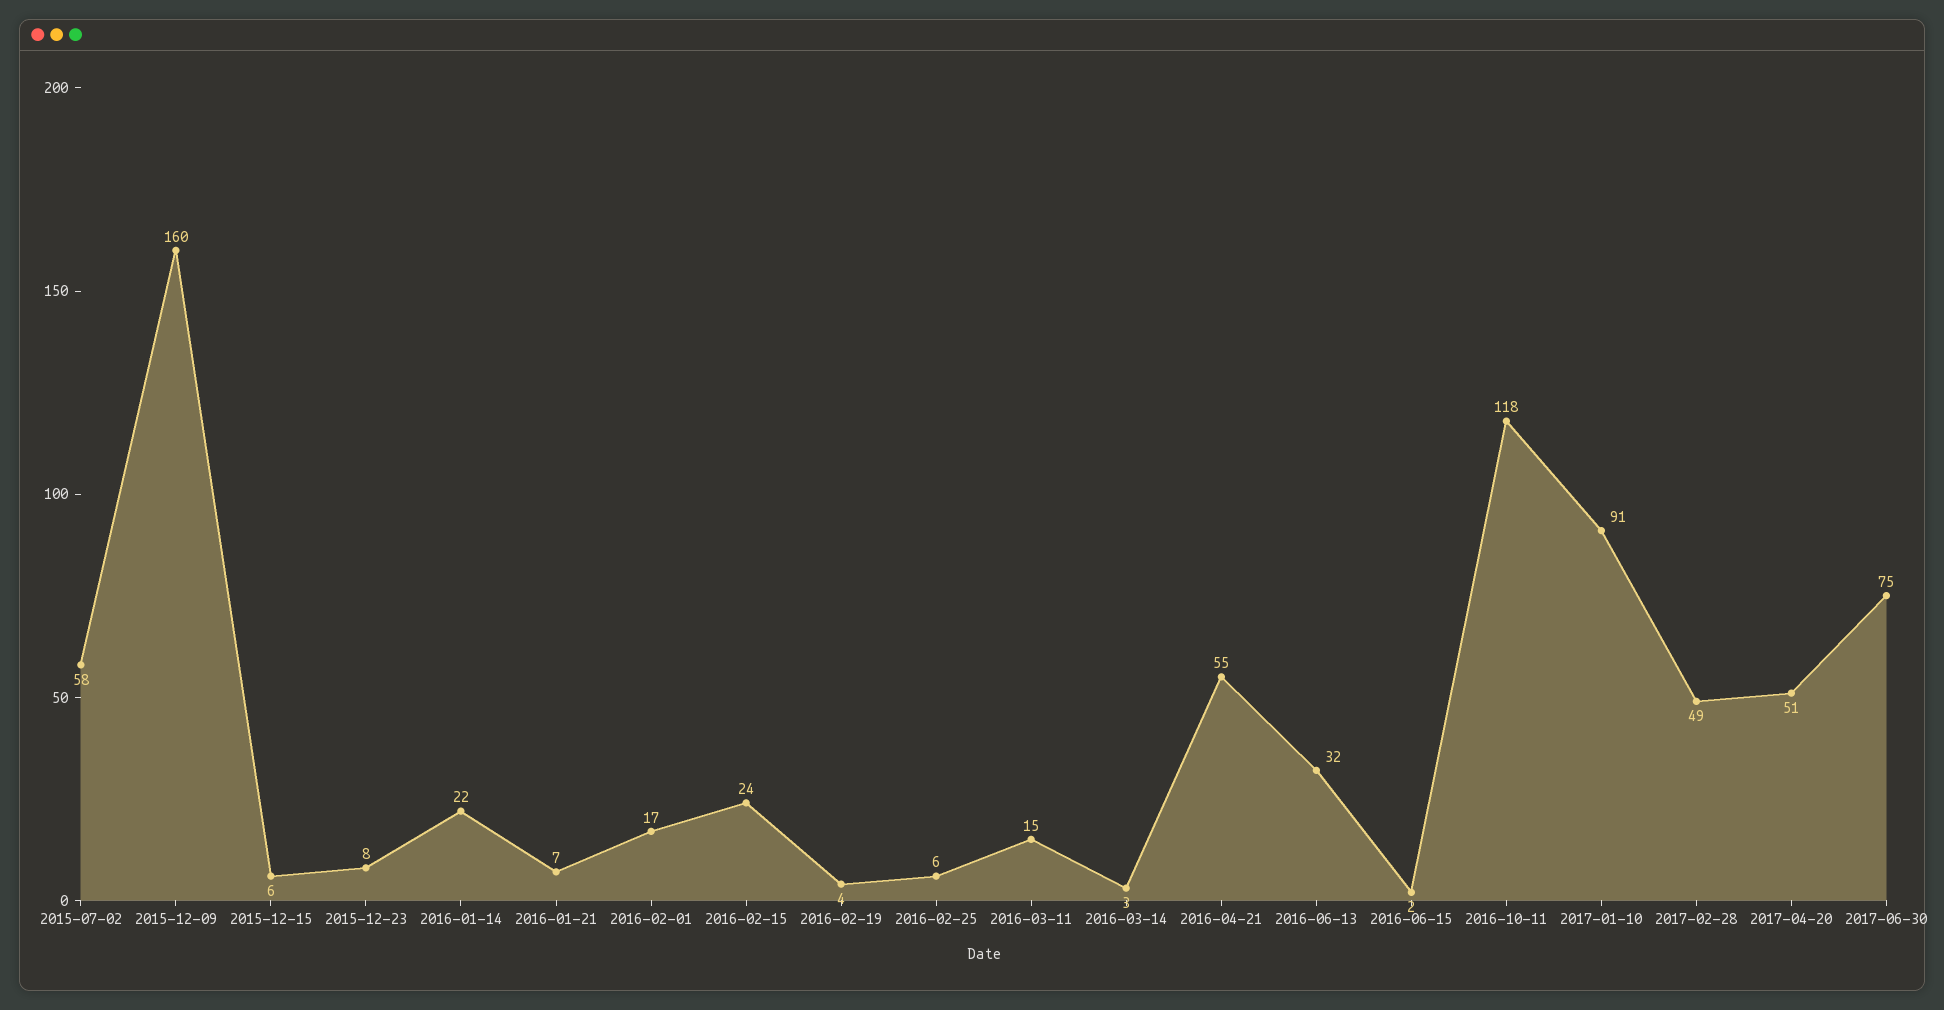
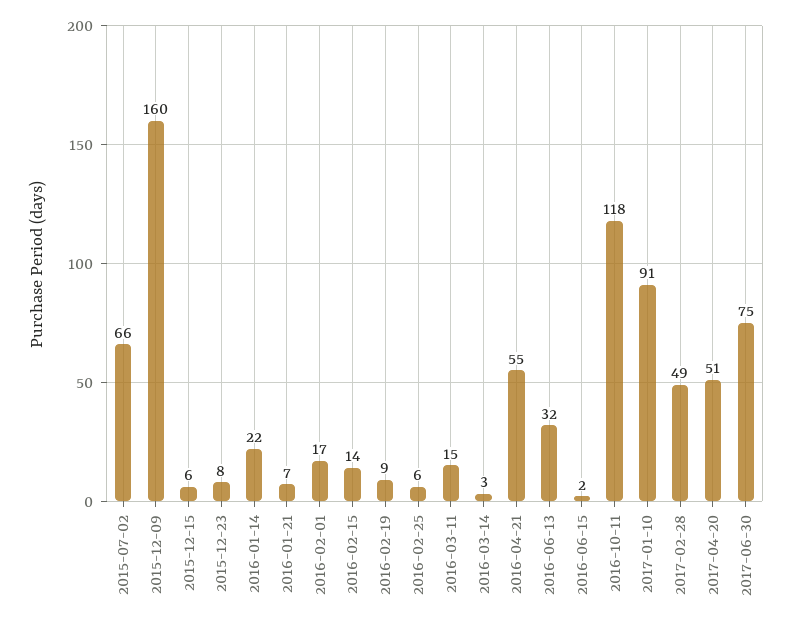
  {
-   "2015-07-02": 58,
+   "2015-07-02": 66,
    "2015-12-09": 160,
    "2015-12-15": 6,
    "2015-12-23": 8,
    "2016-01-14": 22,
    "2016-01-21": 7,
    "2016-02-01": 17,
-   "2016-02-15": 24,
+   "2016-02-15": 14,
-   "2016-02-19": 4,
+   "2016-02-19": 9,
    "2016-02-25": 6,
    "2016-03-11": 15,
    "2016-03-14": 3,
    "2016-04-21": 55,
    "2016-06-13": 32,
    "2016-06-15": 2,
    "2016-10-11": 118,
    "2017-01-10": 91,
    "2017-02-28": 49,
    "2017-04-20": 51,
    "2017-06-30": 75
  }

